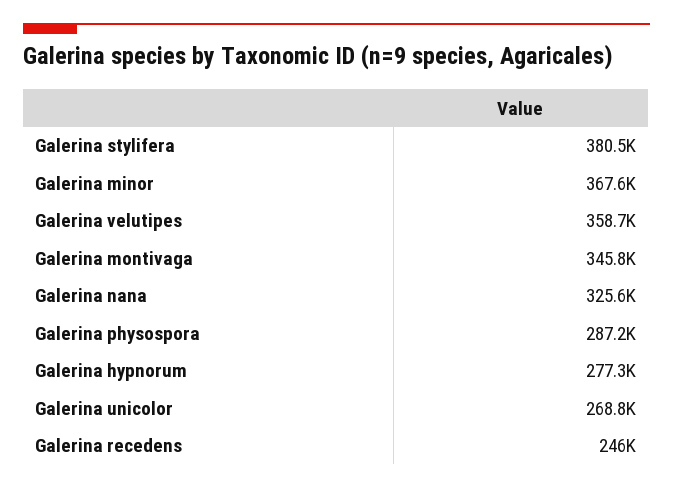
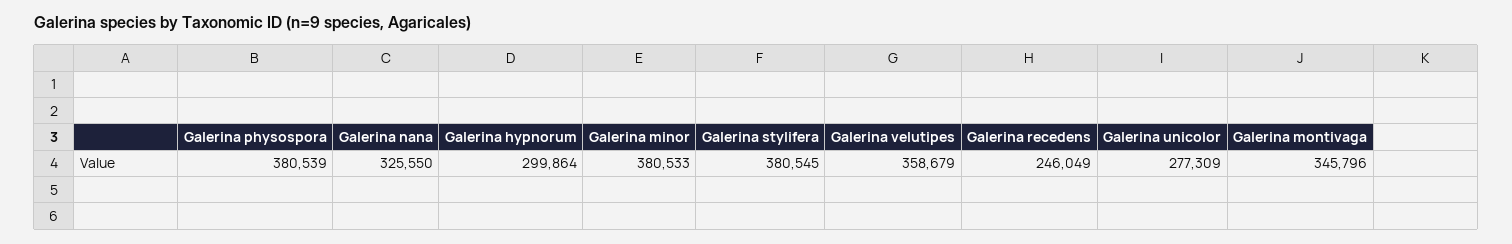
  {
    "Galerina stylifera": 380545,
-   "Galerina minor": 367600,
+   "Galerina minor": 380533,
    "Galerina velutipes": 358679,
    "Galerina montivaga": 345796,
    "Galerina nana": 325550,
-   "Galerina physospora": 287200,
+   "Galerina physospora": 380539,
-   "Galerina hypnorum": 277300,
+   "Galerina hypnorum": 299864,
-   "Galerina unicolor": 268800,
+   "Galerina unicolor": 277309,
    "Galerina recedens": 246049
  }

